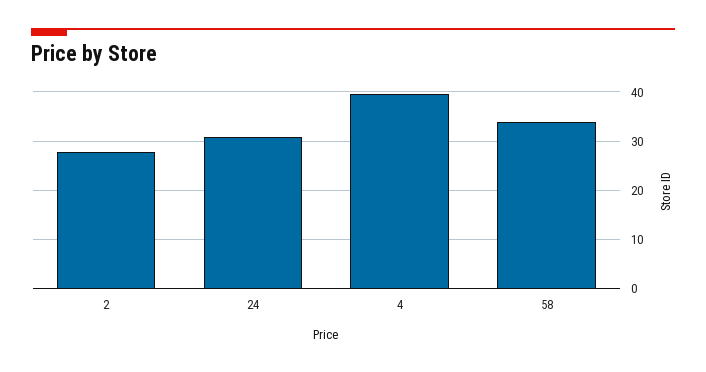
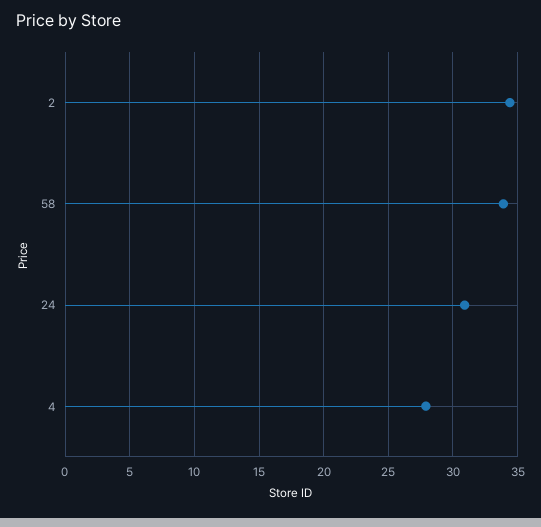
  {
-   "2": 28,
+   "2": 34.5,
    "24": 31,
-   "4": 40,
+   "4": 28,
    "58": 34
  }

